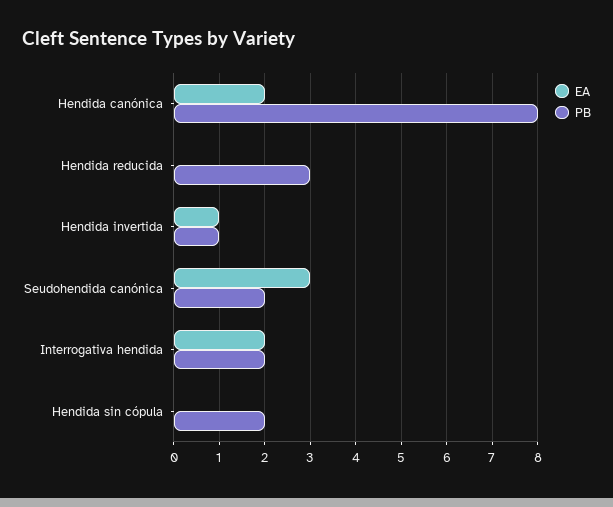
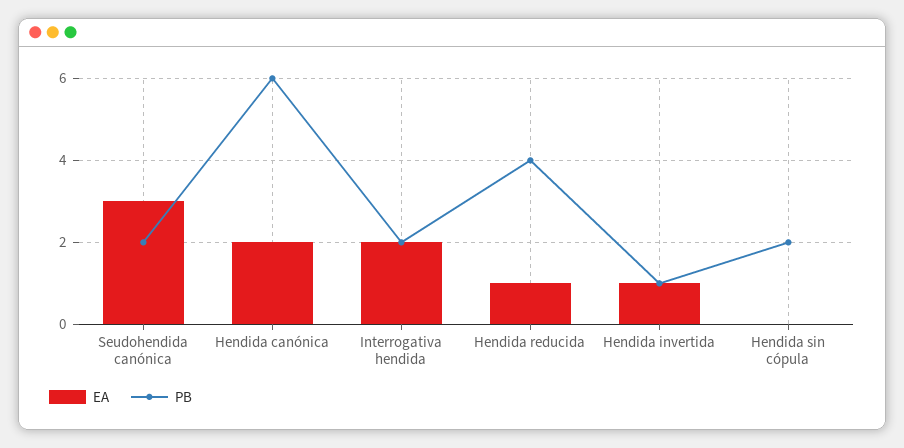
  {
    "EA": {
      "Hendida canónica": 2,
-     "Hendida reducida": 0,
+     "Hendida reducida": 1,
      "Hendida invertida": 1,
      "Seudohendida canónica": 3,
      "Interrogativa hendida": 2,
      "Hendida sin cópula": 0
    },
    "PB": {
-     "Hendida canónica": 8,
+     "Hendida canónica": 6,
-     "Hendida reducida": 3,
+     "Hendida reducida": 4,
      "Hendida invertida": 1,
      "Seudohendida canónica": 2,
      "Interrogativa hendida": 2,
      "Hendida sin cópula": 2
    }
  }

